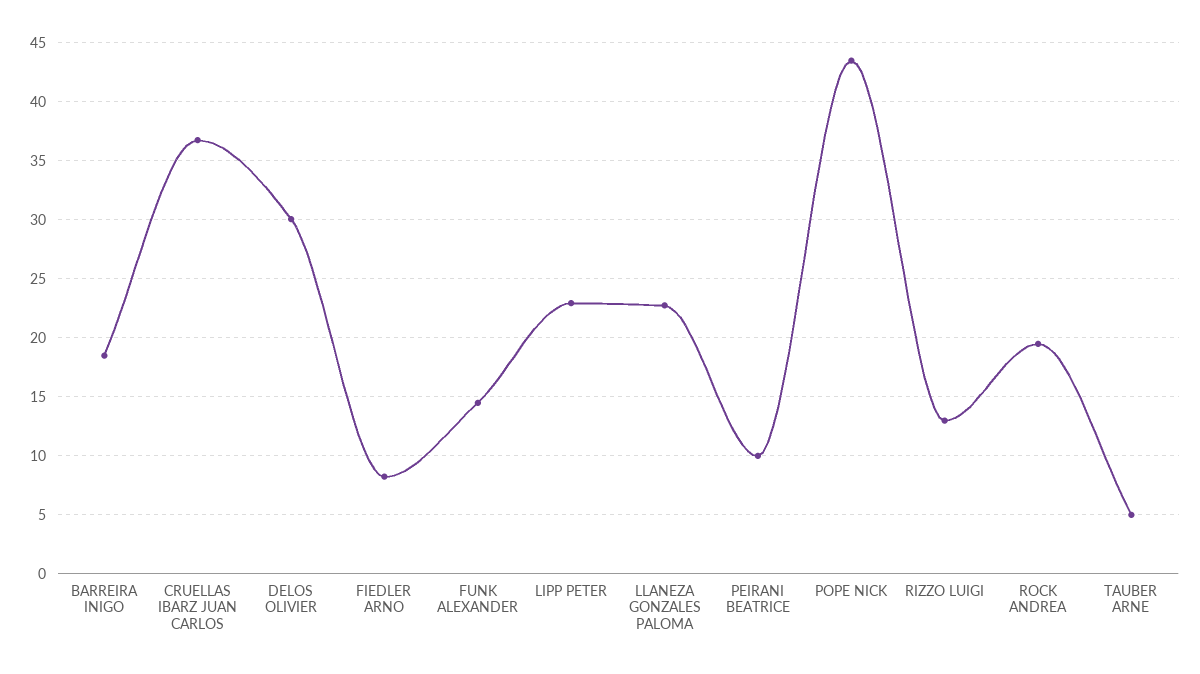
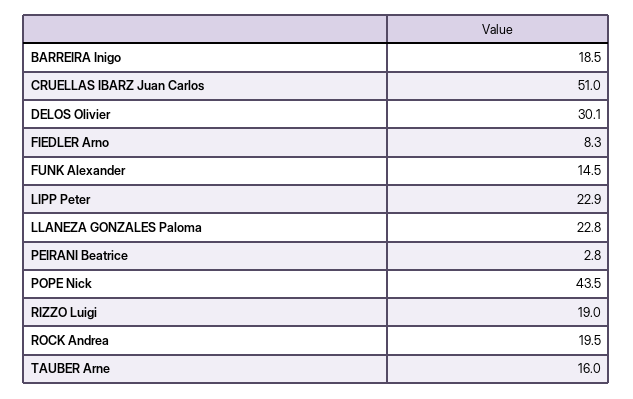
  {
    "BARREIRA INIGO": 18.5,
-   "CRUELLAS IBARZ JUAN CARLOS": 37,
+   "CRUELLAS IBARZ JUAN CARLOS": 51,
    "DELOS OLIVIER": 30.1,
    "FIEDLER ARNO": 8.3,
    "FUNK ALEXANDER": 14.5,
    "LIPP PETER": 22.9,
    "LLANEZA GONZALES PALOMA": 22.8,
-   "PEIRANI BEATRICE": 10,
+   "PEIRANI BEATRICE": 2.8,
    "POPE NICK": 43.5,
-   "RIZZO LUIGI": 13,
+   "RIZZO LUIGI": 19,
    "ROCK ANDREA": 19.5,
-   "TAUBER ARNE": 5
+   "TAUBER ARNE": 16
  }

